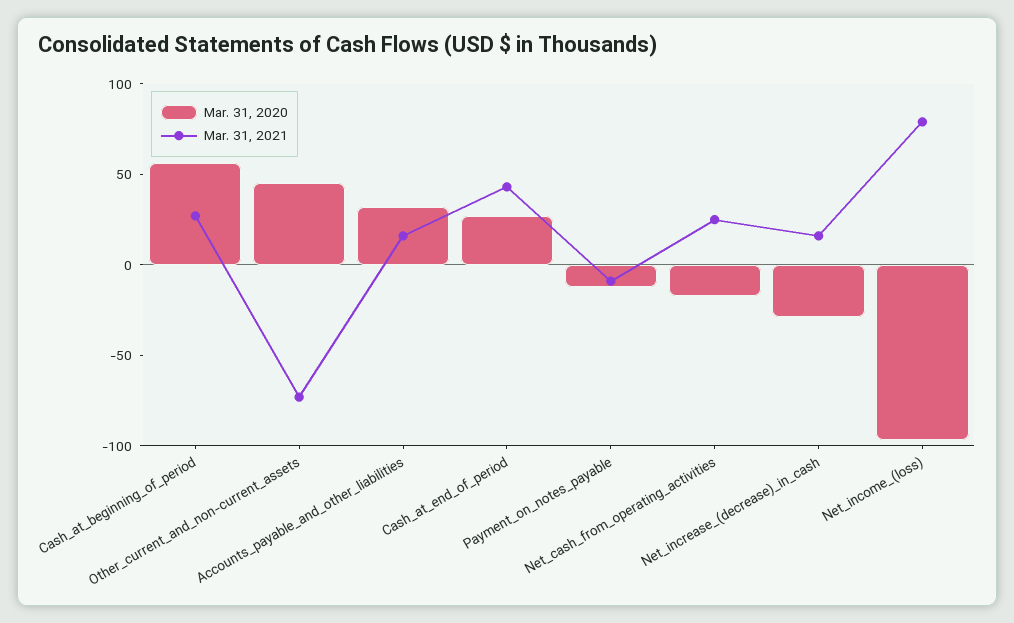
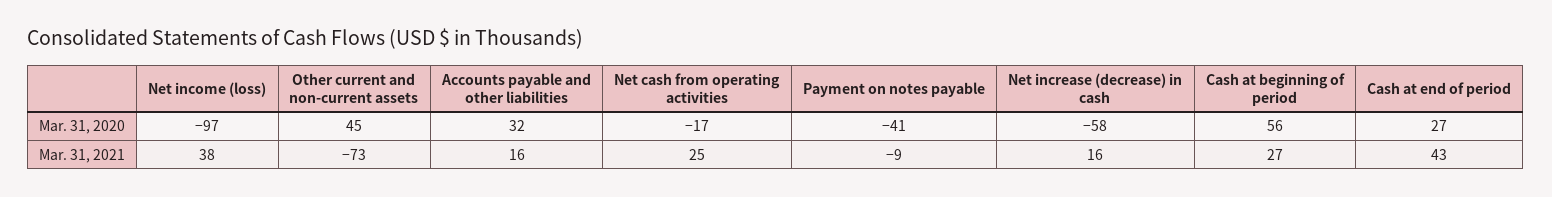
  {
    "Mar. 31, 2020": {
      "Cash_at_beginning_of_period": 56,
      "Other_current_and_non-current_assets": 45,
      "Accounts_payable_and_other_liabilities": 32,
      "Cash_at_end_of_period": 27,
-     "Payment_on_notes_payable": -10,
+     "Payment_on_notes_payable": -41,
      "Net_cash_from_operating_activities": -17,
-     "Net_increase_(decrease)_in_cash": -30,
+     "Net_increase_(decrease)_in_cash": -58,
      "Net_income_(loss)": -97
    },
    "Mar. 31, 2021": {
      "Cash_at_beginning_of_period": 27,
      "Other_current_and_non-current_assets": -73,
      "Accounts_payable_and_other_liabilities": 16,
      "Cash_at_end_of_period": 43,
      "Payment_on_notes_payable": -9,
      "Net_cash_from_operating_activities": 25,
      "Net_increase_(decrease)_in_cash": 16,
-     "Net_income_(loss)": 80
+     "Net_income_(loss)": 38
    }
  }

